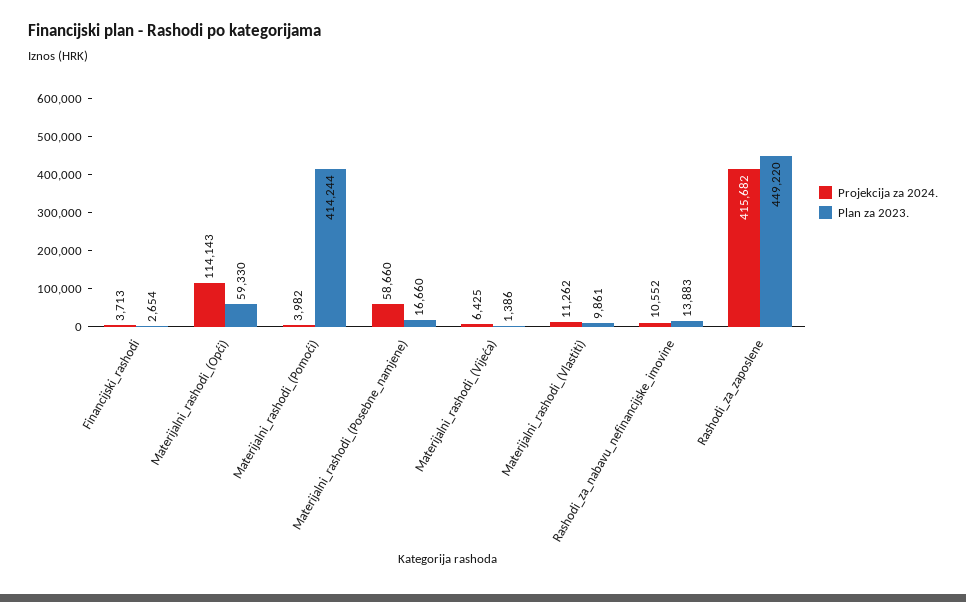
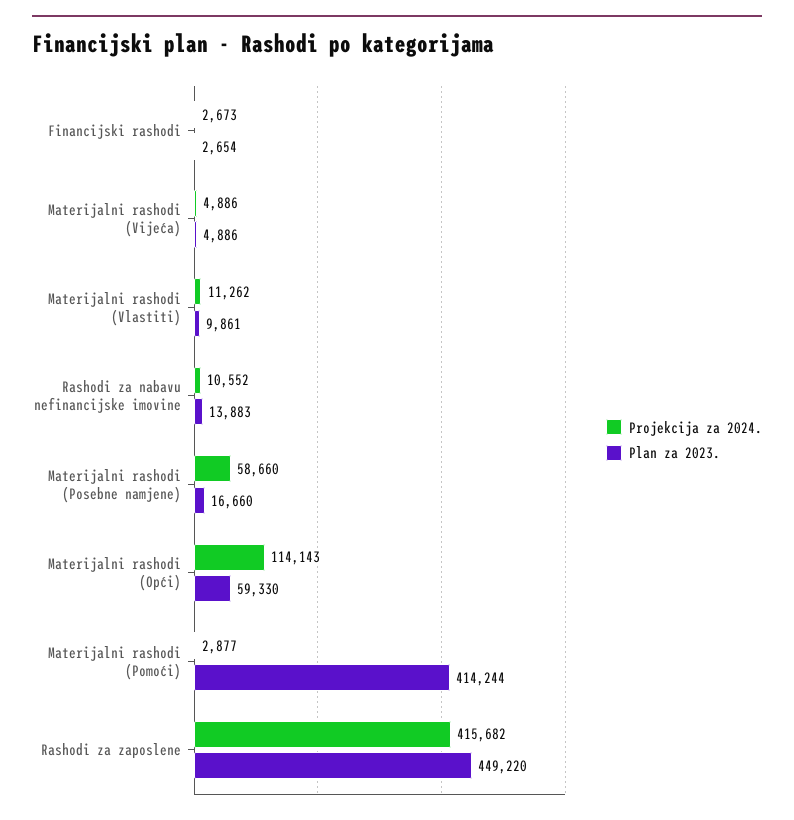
  {
    "Projekcija za 2024.": {
-     "Financijski_rashodi": 3713,
+     "Financijski_rashodi": 2673,
      "Materijalni_rashodi_(Opći)": 114143,
-     "Materijalni_rashodi_(Pomoći)": 3982,
+     "Materijalni_rashodi_(Pomoći)": 2877,
      "Materijalni_rashodi_(Posebne_namjene)": 58660,
-     "Materijalni_rashodi_(Vijeća)": 6425,
+     "Materijalni_rashodi_(Vijeća)": 4886,
      "Materijalni_rashodi_(Vlastiti)": 11262,
      "Rashodi_za_nabavu_nefinancijske_imovine": 10552,
      "Rashodi_za_zaposlene": 415682
    },
    "Plan za 2023.": {
      "Financijski_rashodi": 2654,
      "Materijalni_rashodi_(Opći)": 59330,
      "Materijalni_rashodi_(Pomoći)": 414244,
      "Materijalni_rashodi_(Posebne_namjene)": 16660,
-     "Materijalni_rashodi_(Vijeća)": 1386,
+     "Materijalni_rashodi_(Vijeća)": 4886,
      "Materijalni_rashodi_(Vlastiti)": 9861,
      "Rashodi_za_nabavu_nefinancijske_imovine": 13883,
      "Rashodi_za_zaposlene": 449220
    }
  }

